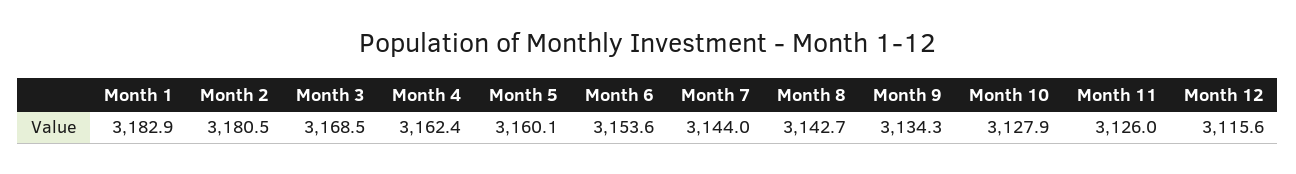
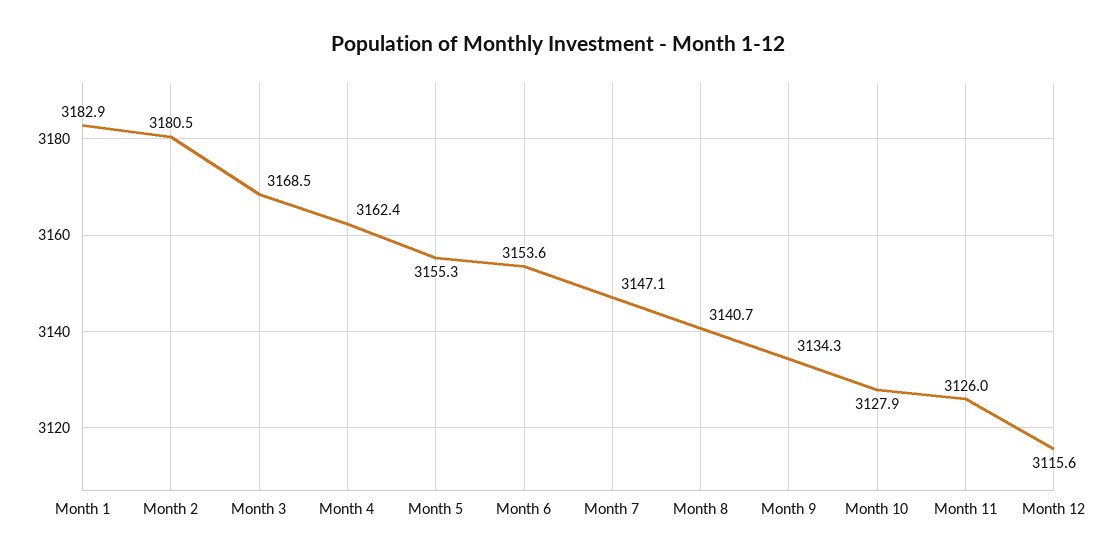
  {
    "Month 1": 3182.9,
    "Month 2": 3180.5,
    "Month 3": 3168.5,
    "Month 4": 3162.4,
-   "Month 5": 3160.1,
+   "Month 5": 3155.3,
    "Month 6": 3153.6,
-   "Month 7": 3144,
+   "Month 7": 3147.1,
-   "Month 8": 3142.7,
+   "Month 8": 3140.7,
    "Month 9": 3134.3,
    "Month 10": 3127.9,
    "Month 11": 3126,
    "Month 12": 3115.6
  }

